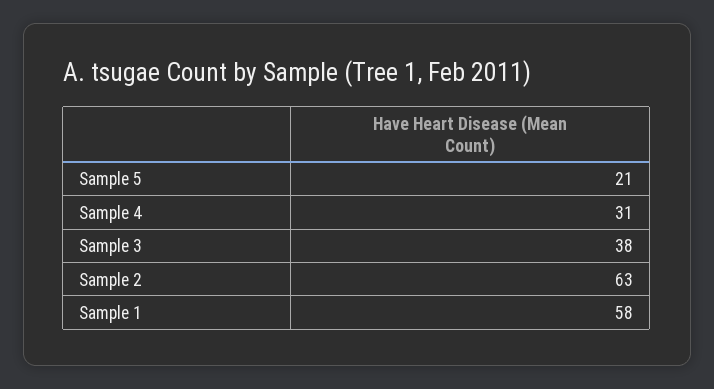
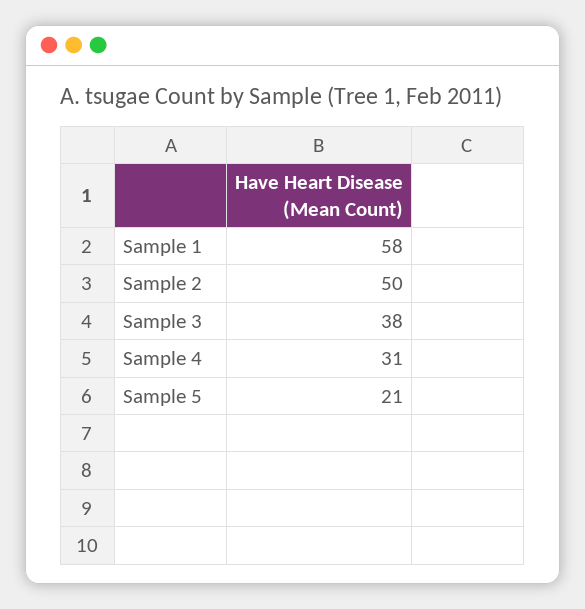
  {
    "Sample 5": 21,
    "Sample 4": 31,
    "Sample 3": 38,
-   "Sample 2": 63,
+   "Sample 2": 50,
    "Sample 1": 58
  }

